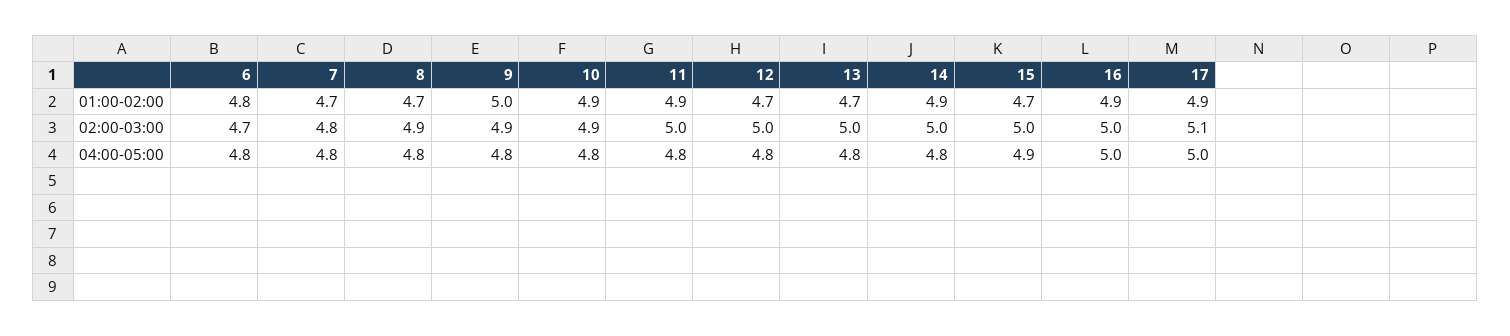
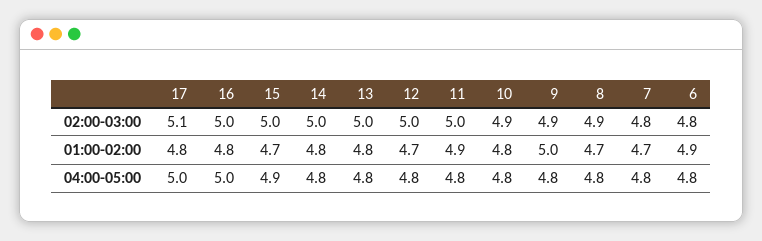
  {
    "6": {
-     "01:00-02:00": 4.8,
+     "01:00-02:00": 4.9,
-     "02:00-03:00": 4.7,
+     "02:00-03:00": 4.8,
      "04:00-05:00": 4.8
    },
    "7": {
      "01:00-02:00": 4.7,
      "02:00-03:00": 4.8,
      "04:00-05:00": 4.8
    },
    "8": {
      "01:00-02:00": 4.7,
      "02:00-03:00": 4.9,
      "04:00-05:00": 4.8
    },
    "9": {
      "01:00-02:00": 5,
      "02:00-03:00": 4.9,
      "04:00-05:00": 4.8
    },
    "10": {
-     "01:00-02:00": 4.9,
+     "01:00-02:00": 4.8,
      "02:00-03:00": 4.9,
      "04:00-05:00": 4.8
    },
    "11": {
      "01:00-02:00": 4.9,
      "02:00-03:00": 5,
      "04:00-05:00": 4.8
    },
    "12": {
      "01:00-02:00": 4.7,
      "02:00-03:00": 5,
      "04:00-05:00": 4.8
    },
    "13": {
-     "01:00-02:00": 4.7,
+     "01:00-02:00": 4.8,
      "02:00-03:00": 5,
      "04:00-05:00": 4.8
    },
    "14": {
-     "01:00-02:00": 4.9,
+     "01:00-02:00": 4.8,
      "02:00-03:00": 5,
      "04:00-05:00": 4.8
    },
    "15": {
      "01:00-02:00": 4.7,
      "02:00-03:00": 5,
      "04:00-05:00": 4.9
    },
    "16": {
-     "01:00-02:00": 4.9,
+     "01:00-02:00": 4.8,
      "02:00-03:00": 5,
      "04:00-05:00": 5
    },
    "17": {
-     "01:00-02:00": 4.9,
+     "01:00-02:00": 4.8,
      "02:00-03:00": 5.1,
      "04:00-05:00": 5
    }
  }

